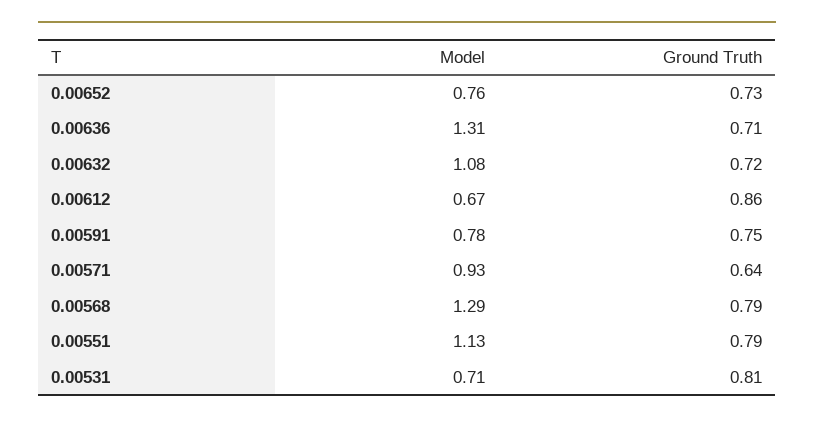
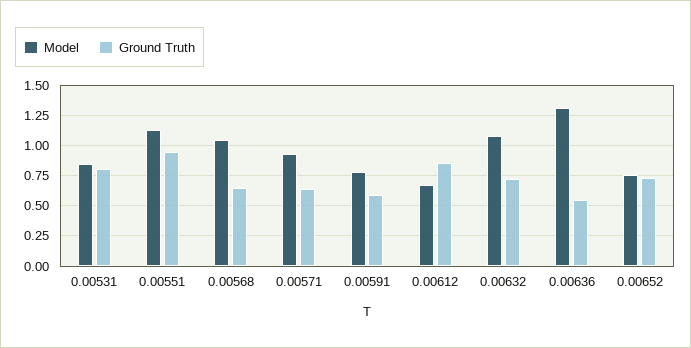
  {
    "Model": {
      "0.00652": 0.76,
      "0.00636": 1.31,
      "0.00632": 1.08,
      "0.00612": 0.67,
      "0.00591": 0.78,
      "0.00571": 0.93,
-     "0.00568": 1.29,
+     "0.00568": 1.05,
      "0.00551": 1.13,
-     "0.00531": 0.71
+     "0.00531": 0.85
    },
    "Ground Truth": {
      "0.00652": 0.73,
-     "0.00636": 0.71,
+     "0.00636": 0.55,
      "0.00632": 0.72,
      "0.00612": 0.86,
-     "0.00591": 0.75,
+     "0.00591": 0.6,
      "0.00571": 0.64,
-     "0.00568": 0.79,
+     "0.00568": 0.65,
-     "0.00551": 0.79,
+     "0.00551": 0.95,
      "0.00531": 0.81
    }
  }

